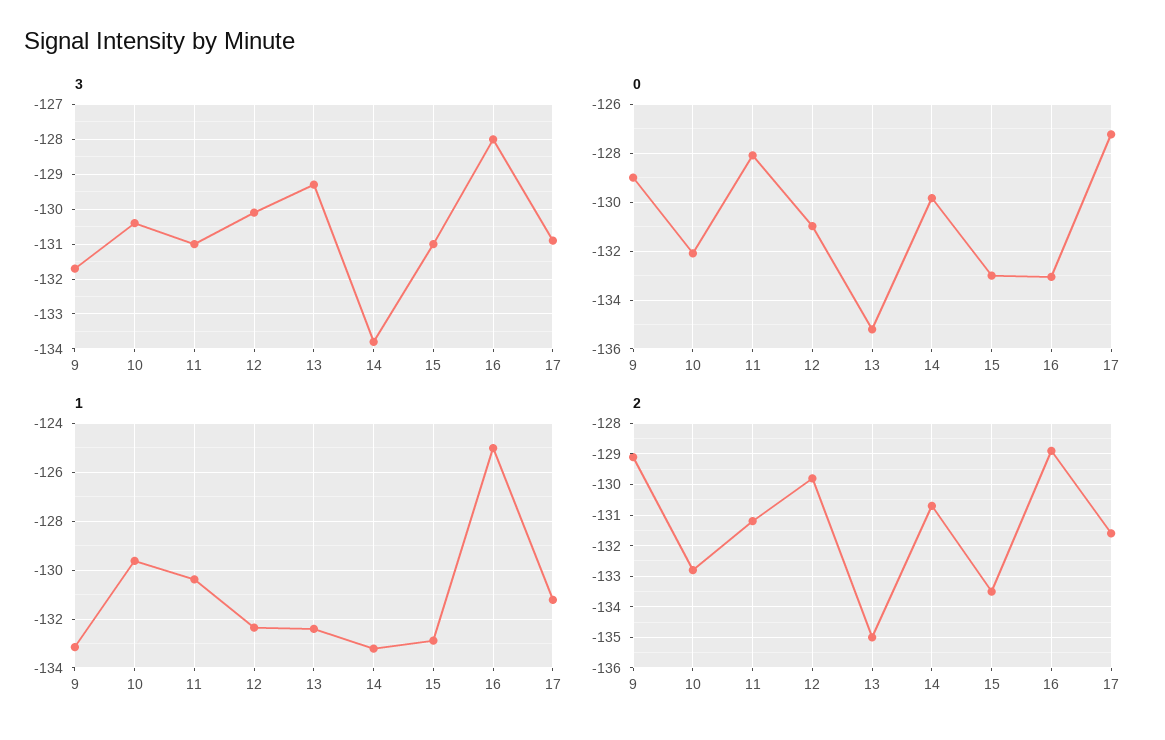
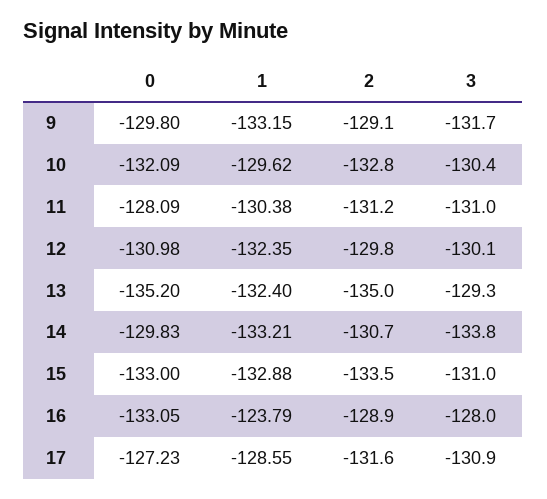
  {
    "3": {
      "9": -131.7,
      "10": -130.4,
      "11": -131,
      "12": -130.1,
      "13": -129.3,
      "14": -133.8,
      "15": -131,
      "16": -128,
      "17": -130.9
    },
    "0": {
-     "9": -129,
+     "9": -129.8,
      "10": -132.09,
      "11": -128.09,
      "12": -130.98,
      "13": -135.2,
      "14": -129.83,
      "15": -133,
      "16": -133.05,
      "17": -127.23
    },
    "1": {
      "9": -133.15,
      "10": -129.62,
      "11": -130.38,
      "12": -132.35,
      "13": -132.4,
      "14": -133.21,
      "15": -132.88,
-     "16": -125,
+     "16": -123.79,
-     "17": -131.25
+     "17": -128.55
    },
    "2": {
      "9": -129.1,
      "10": -132.8,
      "11": -131.2,
      "12": -129.8,
      "13": -135,
      "14": -130.7,
      "15": -133.5,
      "16": -128.9,
      "17": -131.6
    }
  }

